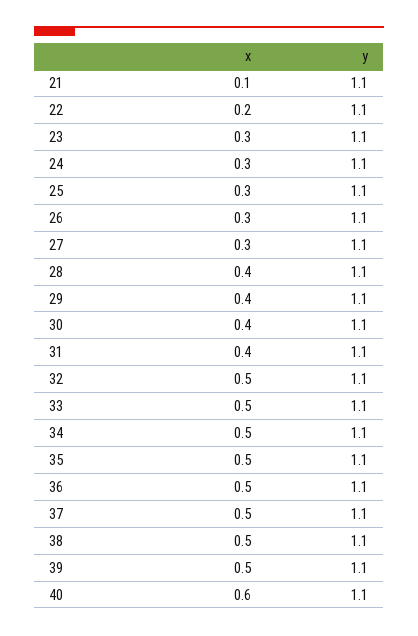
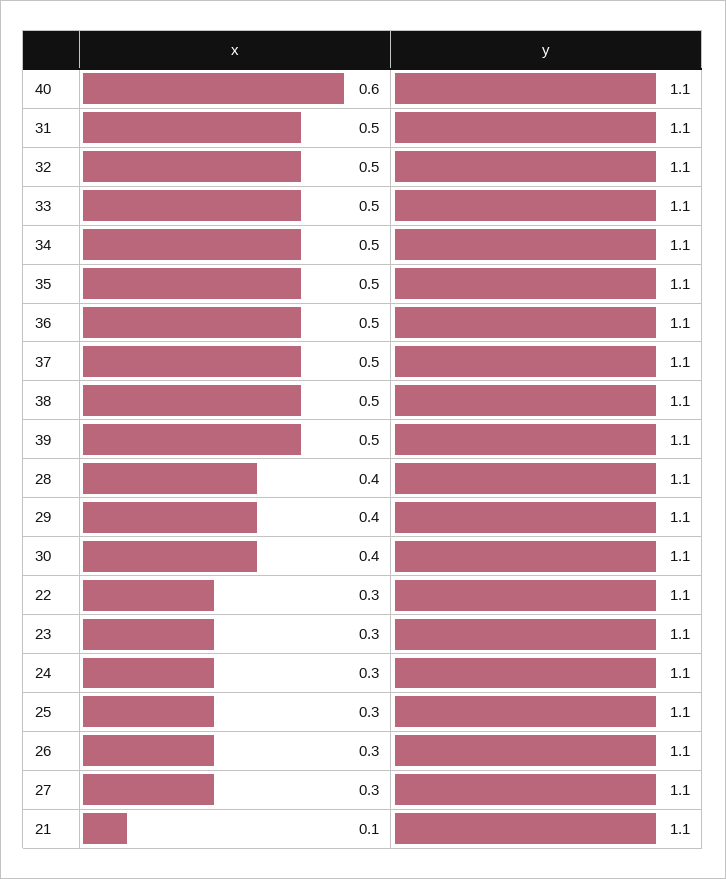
  {
    "x": {
      "21": 0.1,
-     "22": 0.2,
+     "22": 0.3,
      "23": 0.3,
      "24": 0.3,
      "25": 0.3,
      "26": 0.3,
      "27": 0.3,
      "28": 0.4,
      "29": 0.4,
      "30": 0.4,
-     "31": 0.4,
+     "31": 0.5,
      "32": 0.5,
      "33": 0.5,
      "34": 0.5,
      "35": 0.5,
      "36": 0.5,
      "37": 0.5,
      "38": 0.5,
      "39": 0.5,
      "40": 0.6
    },
    "y": {
      "21": 1.1,
      "22": 1.1,
      "23": 1.1,
      "24": 1.1,
      "25": 1.1,
      "26": 1.1,
      "27": 1.1,
      "28": 1.1,
      "29": 1.1,
      "30": 1.1,
      "31": 1.1,
      "32": 1.1,
      "33": 1.1,
      "34": 1.1,
      "35": 1.1,
      "36": 1.1,
      "37": 1.1,
      "38": 1.1,
      "39": 1.1,
      "40": 1.1
    }
  }

